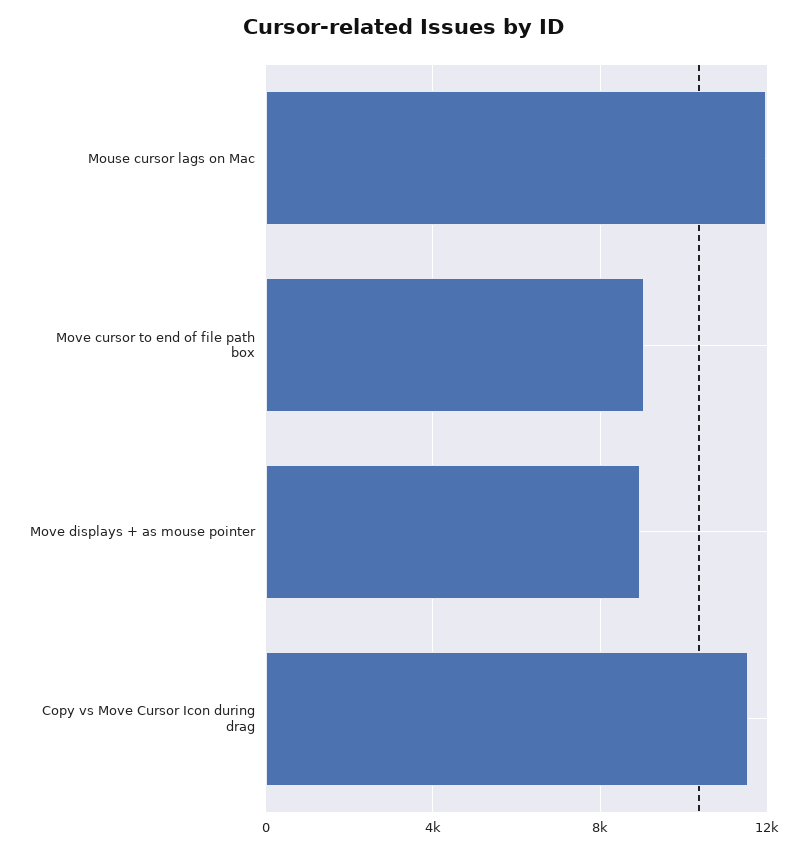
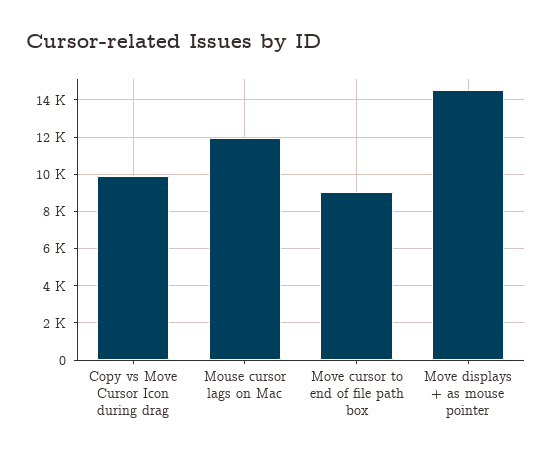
  {
    "Mouse cursor lags on Mac": 12000,
    "Move cursor to end of file path box": 9000,
-   "Move displays + as mouse pointer": 9000,
+   "Move displays + as mouse pointer": 14500,
-   "Copy vs Move Cursor Icon during drag": 11500
+   "Copy vs Move Cursor Icon during drag": 10000
  }

